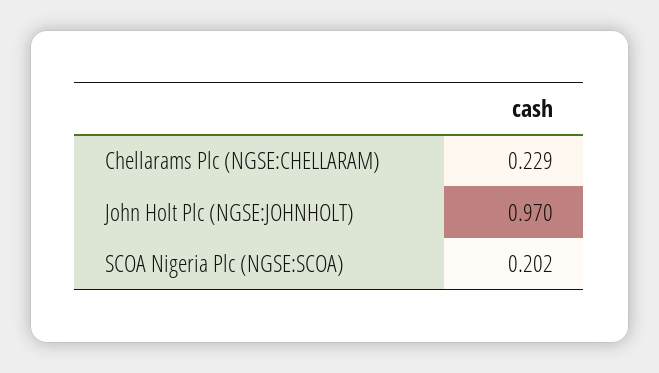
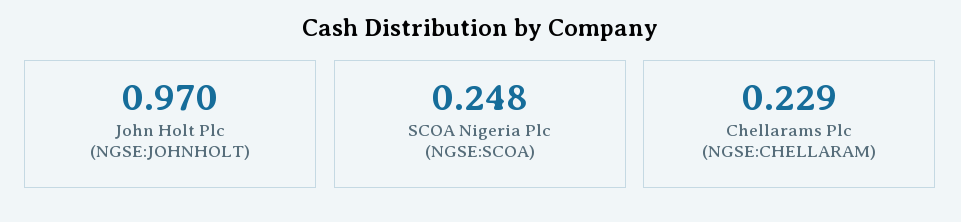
  {
    "Chellarams Plc (NGSE:CHELLARAM)": 0.229,
    "John Holt Plc (NGSE:JOHNHOLT)": 0.97,
-   "SCOA Nigeria Plc (NGSE:SCOA)": 0.202
+   "SCOA Nigeria Plc (NGSE:SCOA)": 0.248
  }

